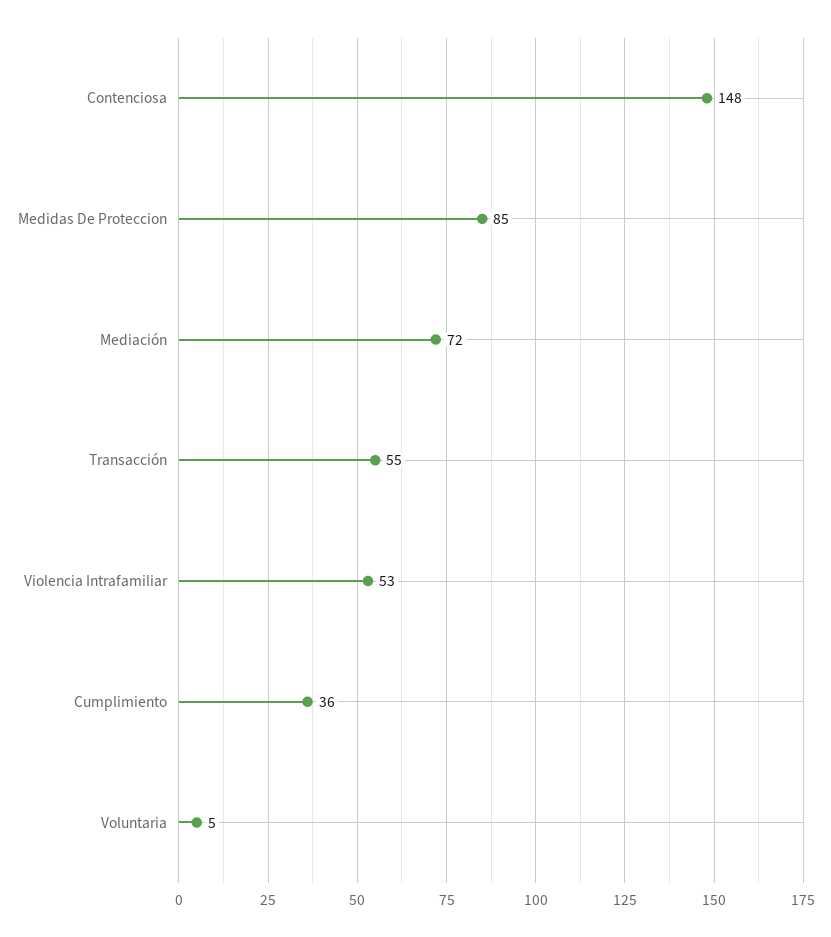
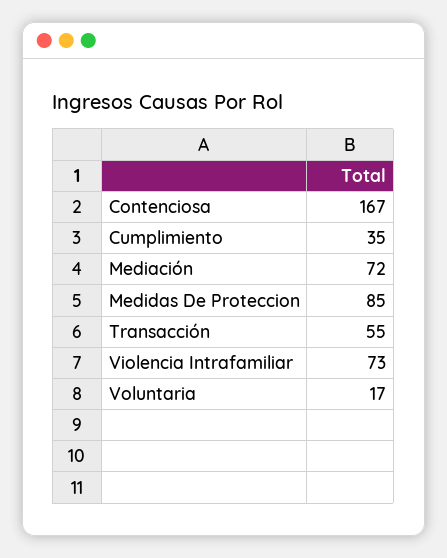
  {
-   "Contenciosa": 148,
+   "Contenciosa": 167,
    "Medidas De Proteccion": 85,
    "Mediación": 72,
    "Transacción": 55,
-   "Violencia Intrafamiliar": 53,
+   "Violencia Intrafamiliar": 73,
-   "Cumplimiento": 36,
+   "Cumplimiento": 35,
-   "Voluntaria": 5
+   "Voluntaria": 17
  }

